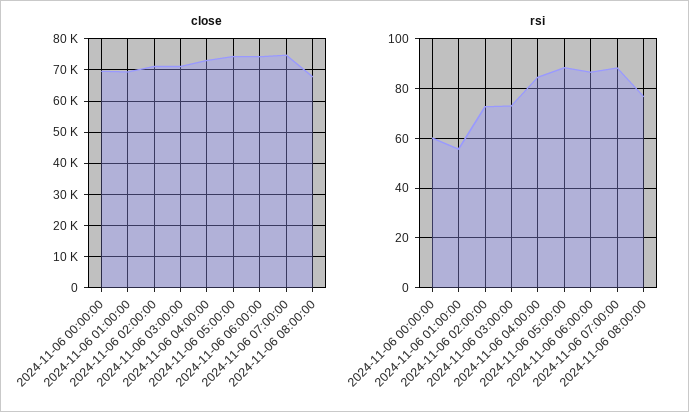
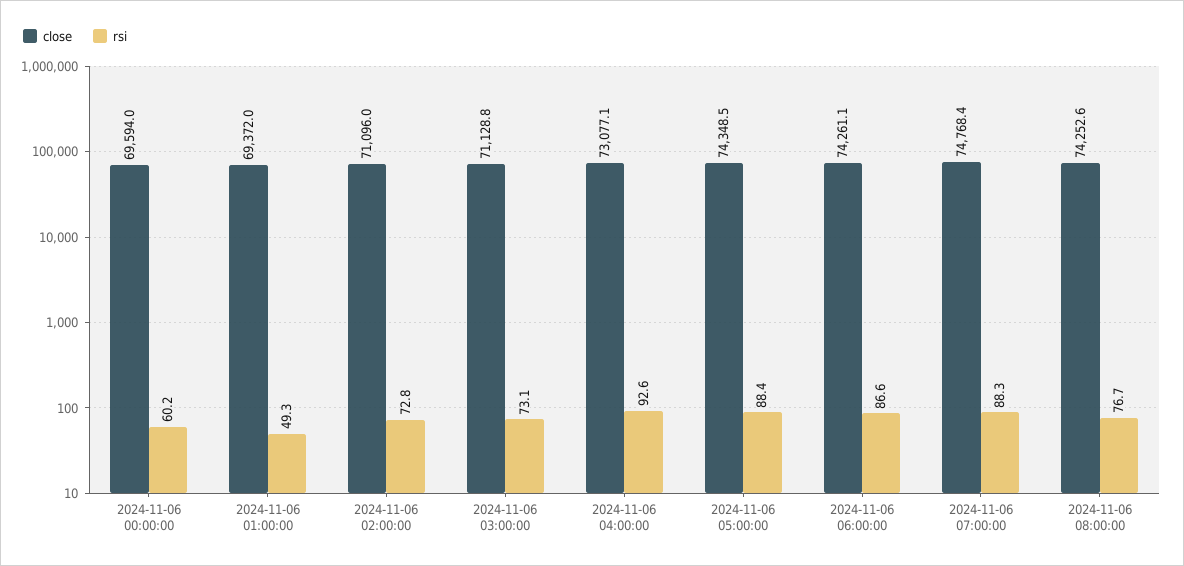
  {
    "close": {
      "2024-11-06 00:00:00": 69594,
      "2024-11-06 01:00:00": 69372,
      "2024-11-06 02:00:00": 71096,
      "2024-11-06 03:00:00": 71128.8,
      "2024-11-06 04:00:00": 73077.1,
      "2024-11-06 05:00:00": 74348.5,
      "2024-11-06 06:00:00": 74261.1,
      "2024-11-06 07:00:00": 74768.4,
-     "2024-11-06 08:00:00": 68000
+     "2024-11-06 08:00:00": 74252.6
    },
    "rsi": {
      "2024-11-06 00:00:00": 60.2,
-     "2024-11-06 01:00:00": 55,
+     "2024-11-06 01:00:00": 49.3,
      "2024-11-06 02:00:00": 72.8,
      "2024-11-06 03:00:00": 73.1,
-     "2024-11-06 04:00:00": 85,
+     "2024-11-06 04:00:00": 92.6,
      "2024-11-06 05:00:00": 88.4,
      "2024-11-06 06:00:00": 86.6,
      "2024-11-06 07:00:00": 88.3,
      "2024-11-06 08:00:00": 76.7
    }
  }

